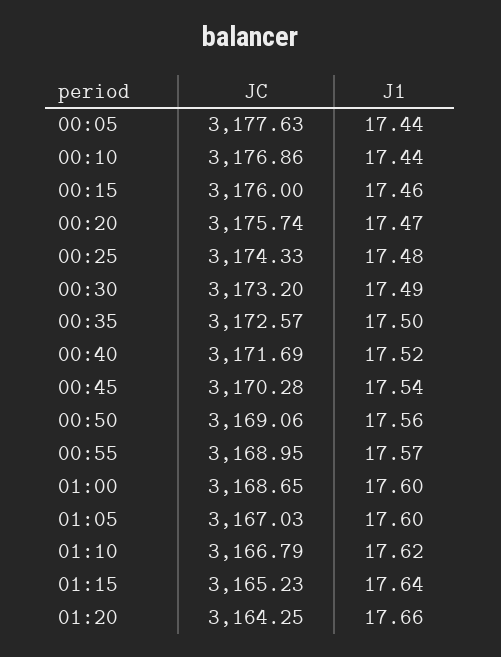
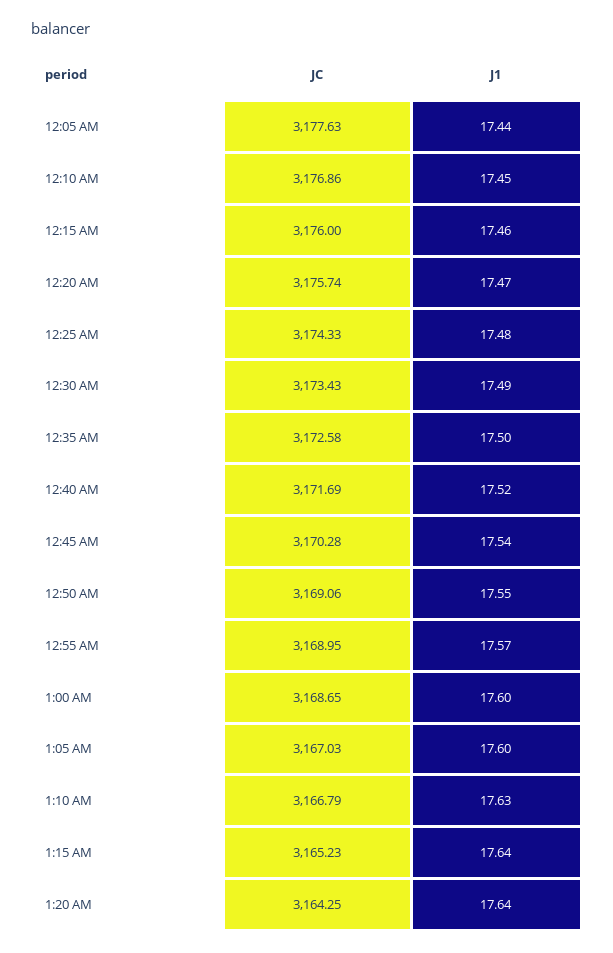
  {
    "JC": {
      "00:05": 3177.63,
      "00:10": 3176.86,
      "00:15": 3176,
      "00:20": 3175.74,
      "00:25": 3174.33,
-     "00:30": 3173.2,
+     "00:30": 3173.43,
-     "00:35": 3172.57,
+     "00:35": 3172.58,
      "00:40": 3171.69,
      "00:45": 3170.28,
      "00:50": 3169.06,
      "00:55": 3168.95,
      "01:00": 3168.65,
      "01:05": 3167.03,
      "01:10": 3166.79,
      "01:15": 3165.23,
      "01:20": 3164.25
    },
    "J1": {
      "00:05": 17.44,
-     "00:10": 17.44,
+     "00:10": 17.45,
      "00:15": 17.46,
      "00:20": 17.47,
      "00:25": 17.48,
      "00:30": 17.49,
      "00:35": 17.5,
      "00:40": 17.52,
      "00:45": 17.54,
-     "00:50": 17.56,
+     "00:50": 17.55,
      "00:55": 17.57,
      "01:00": 17.6,
      "01:05": 17.6,
-     "01:10": 17.62,
+     "01:10": 17.63,
      "01:15": 17.64,
-     "01:20": 17.66
+     "01:20": 17.64
    }
  }

